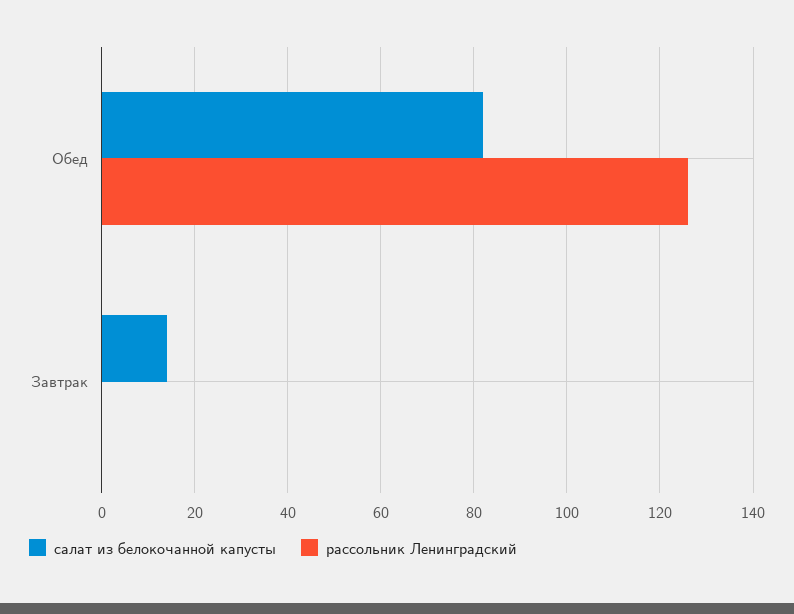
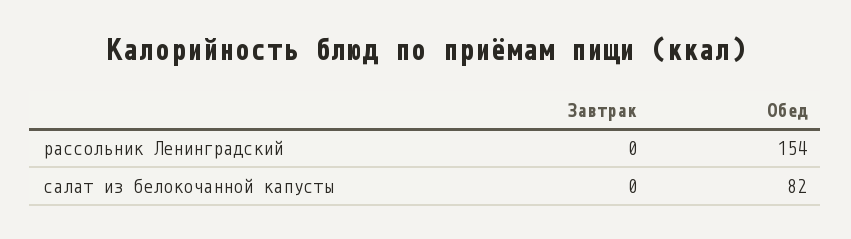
  {
    "салат из белокочанной капусты": {
      "Обед": 82,
-     "Завтрак": 15
+     "Завтрак": 0
    },
    "рассольник Ленинградский": {
-     "Обед": 125,
+     "Обед": 154,
      "Завтрак": 0
    }
  }

